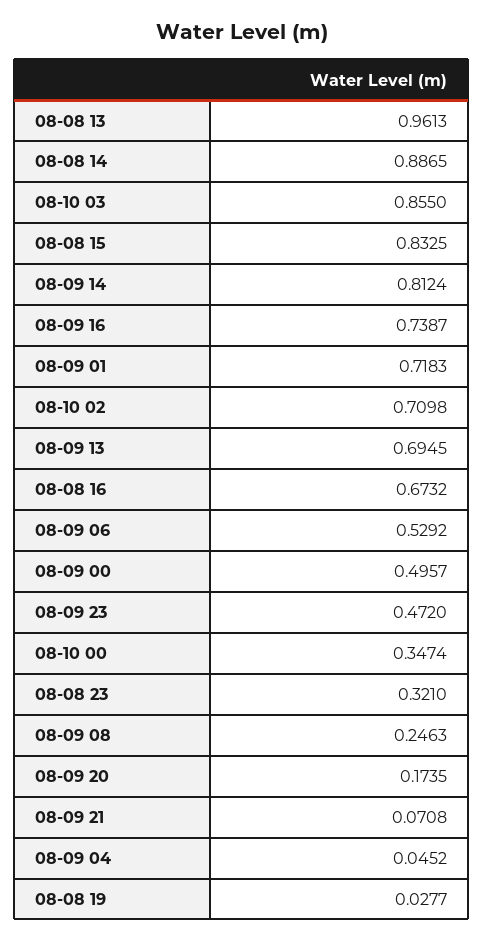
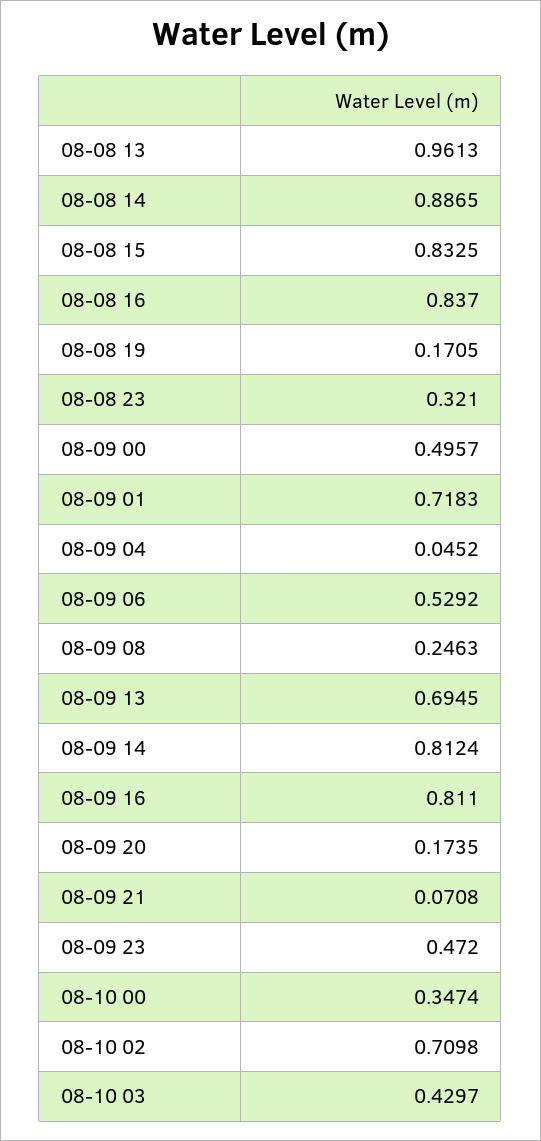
  {
    "08-08 13": 0.9613,
    "08-08 14": 0.8865,
-   "08-10 03": 0.855,
+   "08-10 03": 0.4297,
    "08-08 15": 0.8325,
    "08-09 14": 0.8124,
-   "08-09 16": 0.7387,
+   "08-09 16": 0.811,
    "08-09 01": 0.7183,
    "08-10 02": 0.7098,
    "08-09 13": 0.6945,
-   "08-08 16": 0.6732,
+   "08-08 16": 0.837,
    "08-09 06": 0.5292,
    "08-09 00": 0.4957,
    "08-09 23": 0.472,
    "08-10 00": 0.3474,
    "08-08 23": 0.321,
    "08-09 08": 0.2463,
    "08-09 20": 0.1735,
    "08-09 21": 0.0708,
    "08-09 04": 0.0452,
-   "08-08 19": 0.0277
+   "08-08 19": 0.1705
  }

